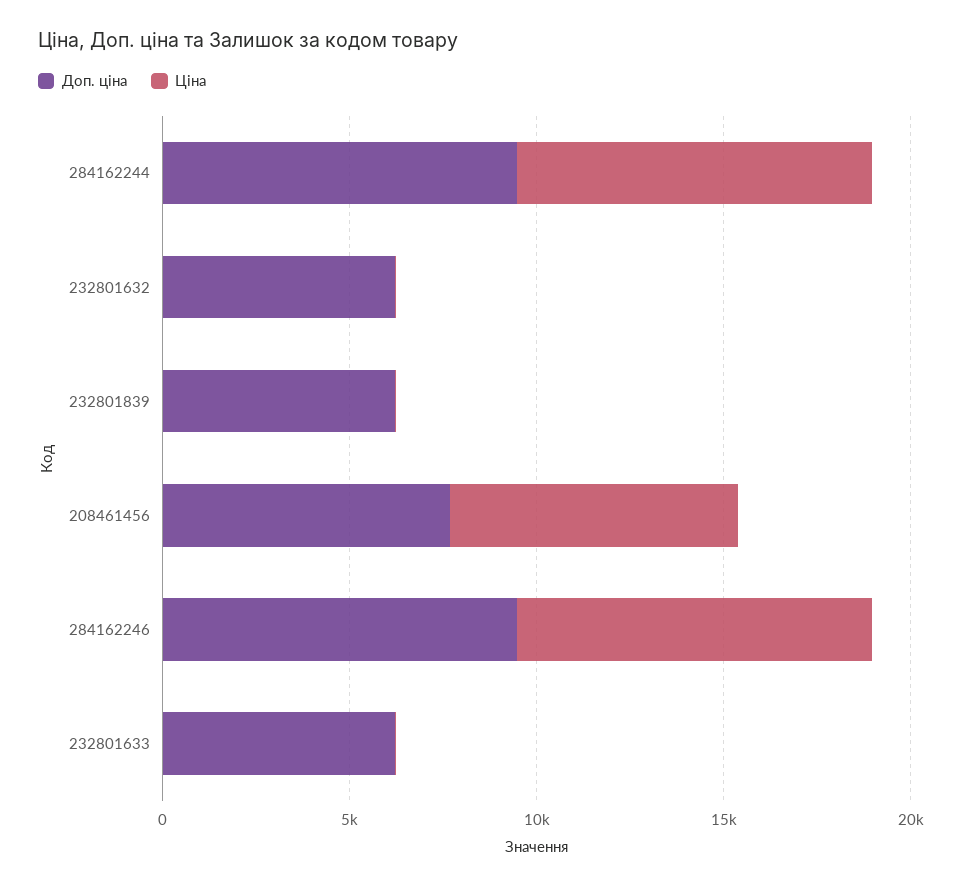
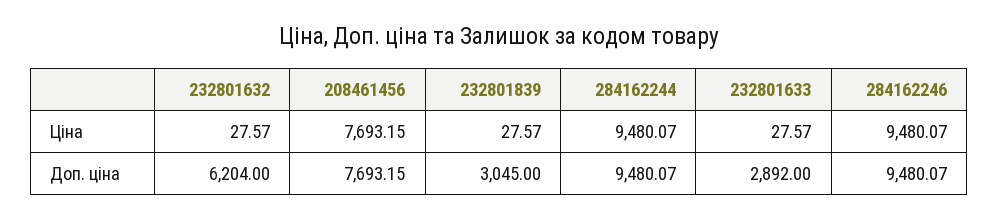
  {
    "Доп. ціна": {
      "284162244": 9480.07,
      "232801632": 6204,
-     "232801839": 6000,
+     "232801839": 3045,
      "208461456": 7693.15,
      "284162246": 9480.07,
-     "232801633": 6000
+     "232801633": 2892
    },
    "Ціна": {
      "284162244": 9480.07,
      "232801632": 27.57,
      "232801839": 27.57,
      "208461456": 7693.15,
      "284162246": 9480.07,
      "232801633": 27.57
    }
  }

